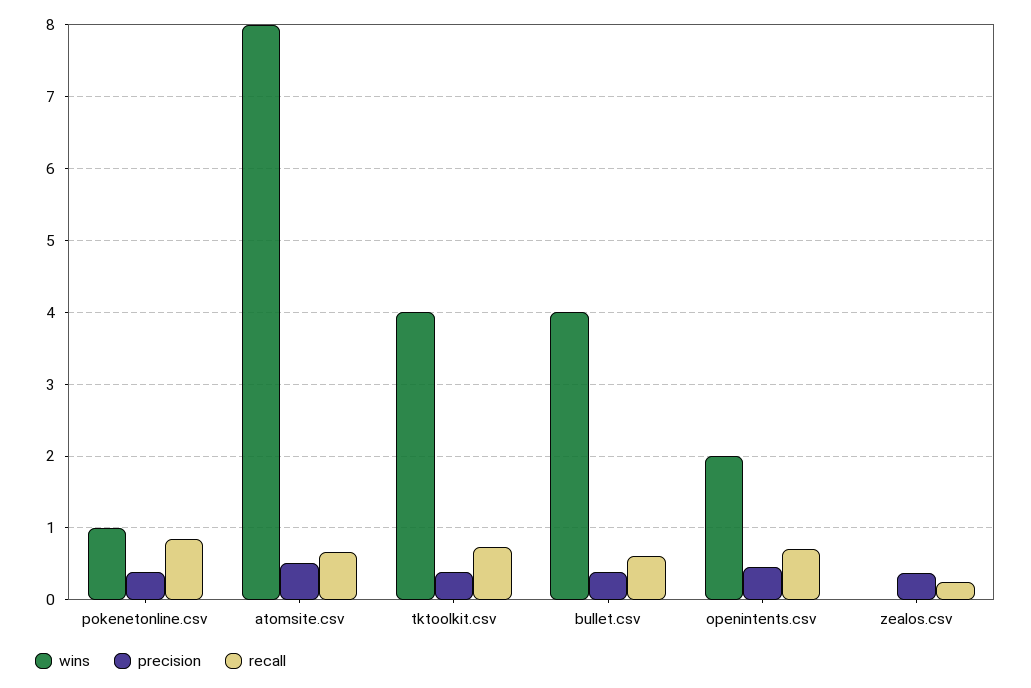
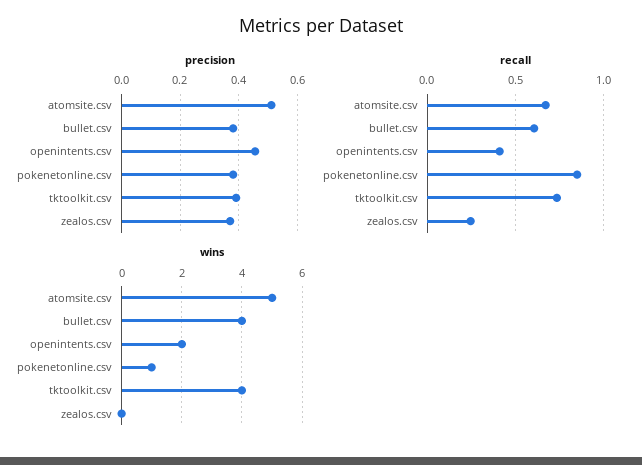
  {
    "wins": {
      "pokenetonline.csv": 1,
-     "atomsite.csv": 8,
+     "atomsite.csv": 5,
      "tktoolkit.csv": 4,
      "bullet.csv": 4,
      "openintents.csv": 2,
      "zealos.csv": 0
    },
    "precision": {
      "pokenetonline.csv": 0.375,
      "atomsite.csv": 0.5,
      "tktoolkit.csv": 0.4,
      "bullet.csv": 0.375,
      "openintents.csv": 0.45,
      "zealos.csv": 0.375
    },
    "recall": {
      "pokenetonline.csv": 0.85,
      "atomsite.csv": 0.65,
      "tktoolkit.csv": 0.75,
      "bullet.csv": 0.6,
-     "openintents.csv": 0.7,
+     "openintents.csv": 0.4,
      "zealos.csv": 0.25
    }
  }

